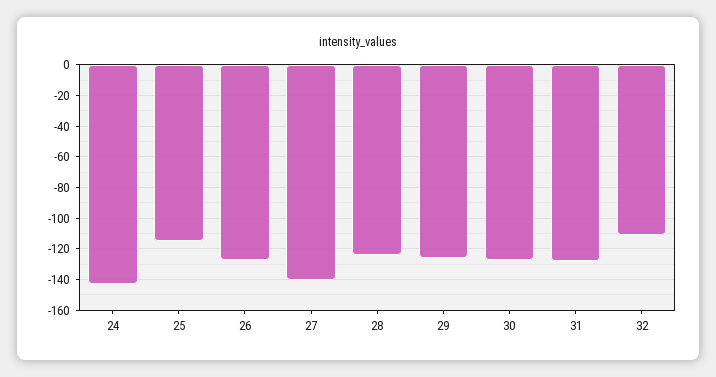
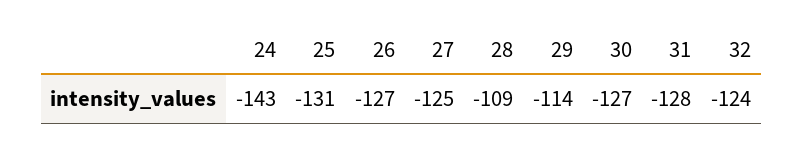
  {
    "24": -143,
-   "25": -115,
+   "25": -131,
    "26": -127,
-   "27": -140,
+   "27": -125,
-   "28": -125,
+   "28": -109,
-   "29": -125,
+   "29": -114,
    "30": -127,
    "31": -128,
-   "32": -110
+   "32": -124
  }

